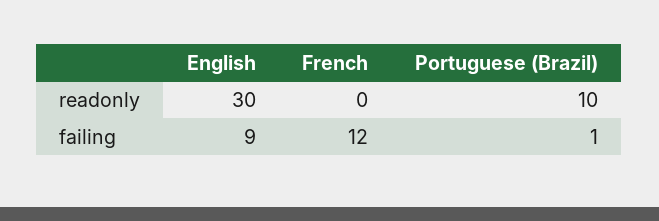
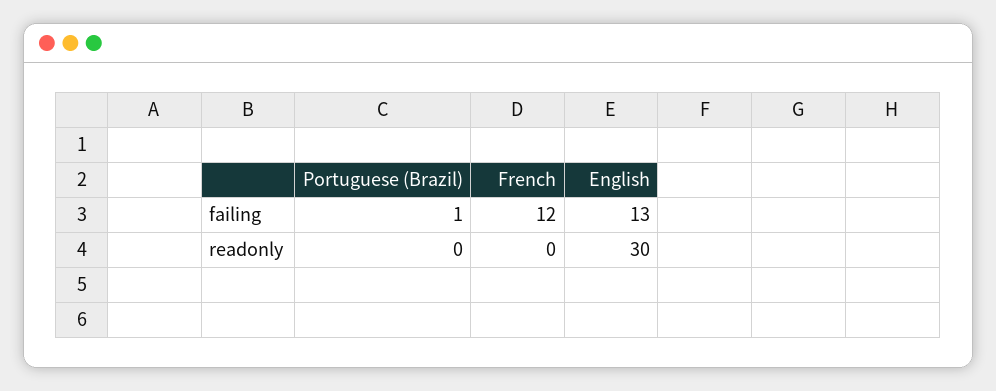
  {
    "English": {
      "readonly": 30,
-     "failing": 9
+     "failing": 13
    },
    "French": {
      "readonly": 0,
      "failing": 12
    },
    "Portuguese (Brazil)": {
-     "readonly": 10,
+     "readonly": 0,
      "failing": 1
    }
  }

